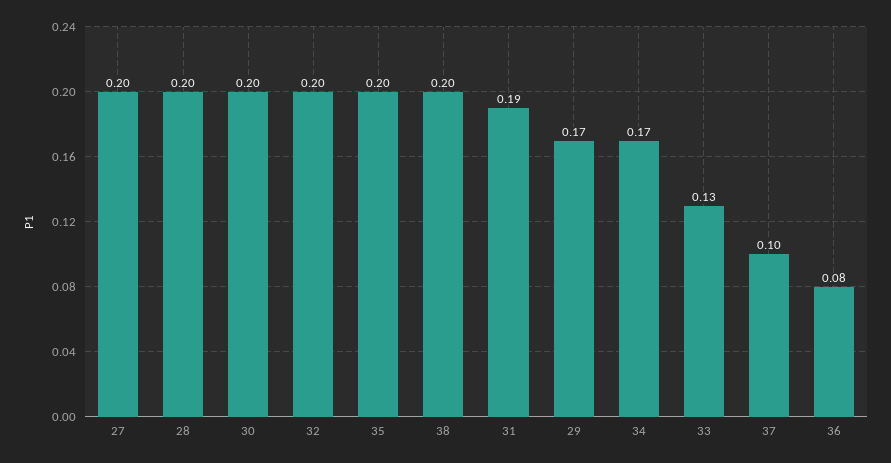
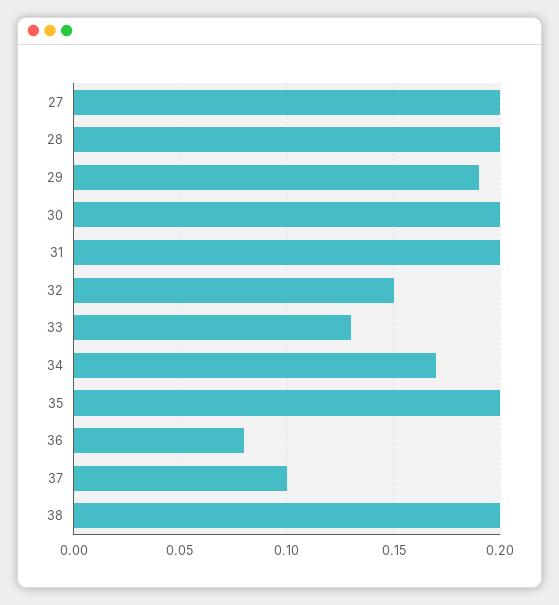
  {
    "27": 0.2,
    "28": 0.2,
    "30": 0.2,
-   "32": 0.2,
+   "32": 0.15,
    "35": 0.2,
    "38": 0.2,
-   "31": 0.19,
+   "31": 0.2,
-   "29": 0.17,
+   "29": 0.19,
    "34": 0.17,
    "33": 0.13,
    "37": 0.1,
    "36": 0.08
  }

